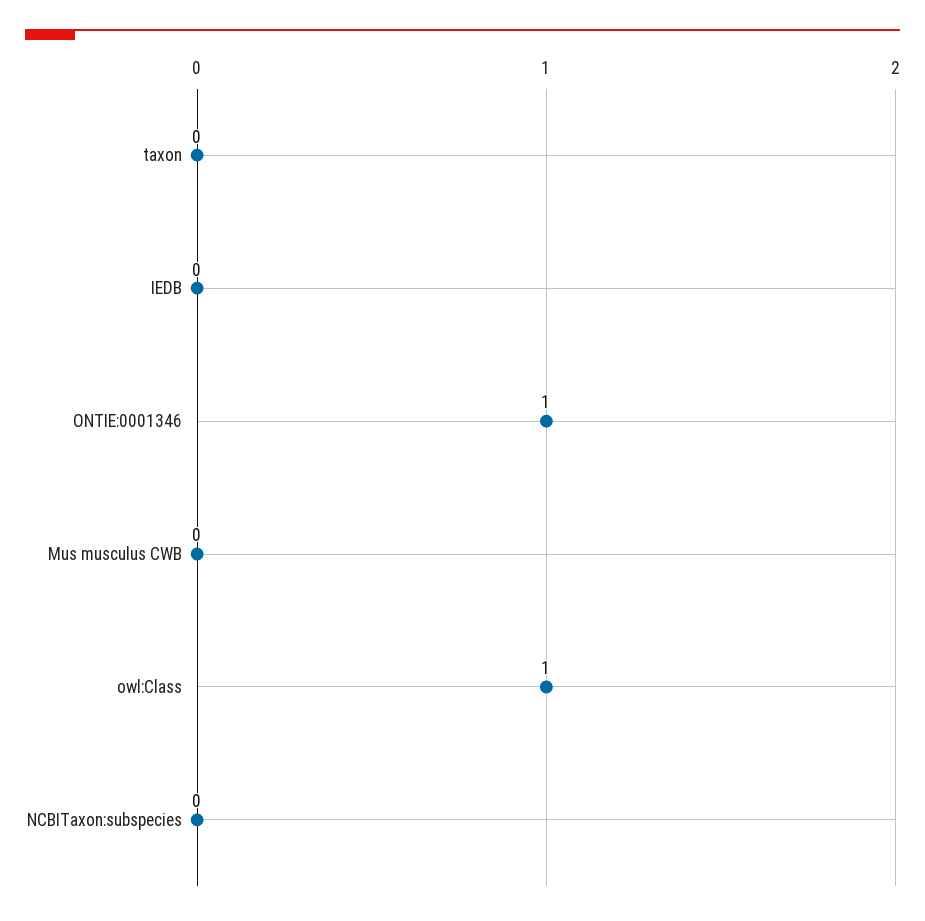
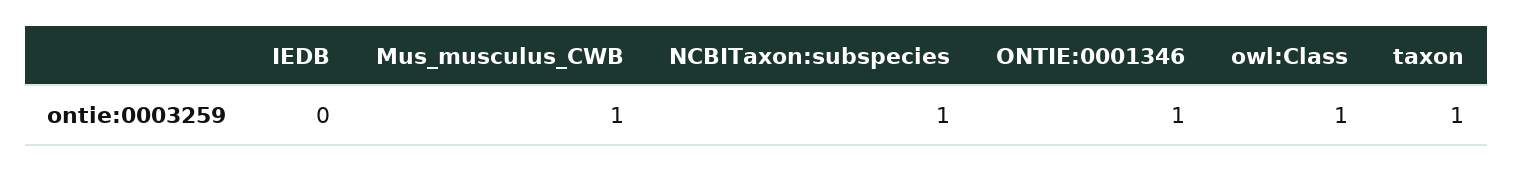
  {
-   "taxon": 0,
+   "taxon": 1,
    "IEDB": 0,
    "ONTIE:0001346": 1,
-   "Mus musculus CWB": 0,
+   "Mus musculus CWB": 1,
    "owl:Class": 1,
-   "NCBITaxon:subspecies": 0
+   "NCBITaxon:subspecies": 1
  }

